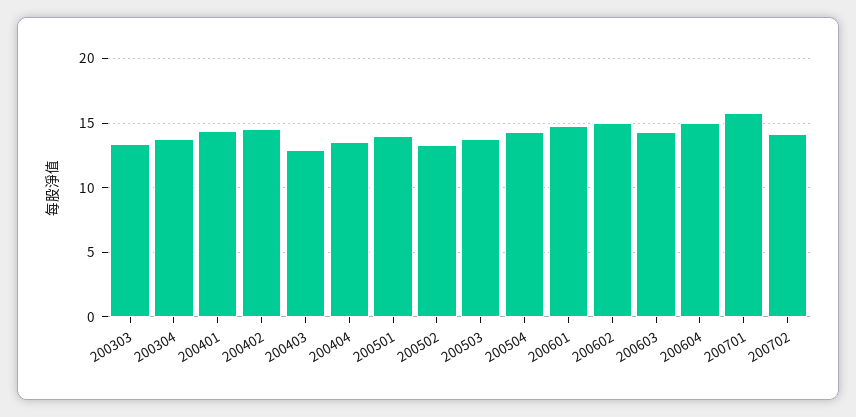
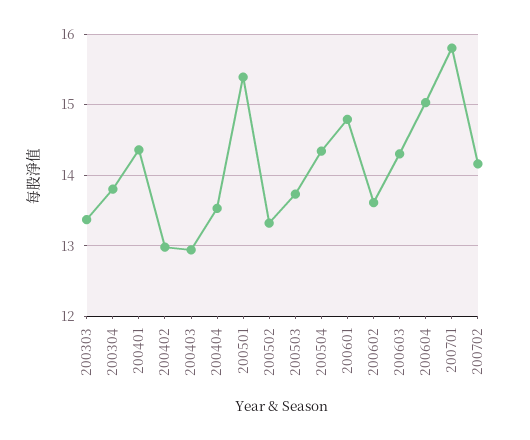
  {
    "200303": 13.4,
    "200304": 13.8,
    "200401": 14.4,
-   "200402": 14.5,
+   "200402": 13,
    "200403": 12.9,
    "200404": 13.5,
-   "200501": 14,
+   "200501": 15.4,
    "200502": 13.3,
    "200503": 13.7,
    "200504": 14.3,
    "200601": 14.8,
-   "200602": 15,
+   "200602": 13.6,
    "200603": 14.3,
    "200604": 15,
    "200701": 15.8,
    "200702": 14.2
  }

